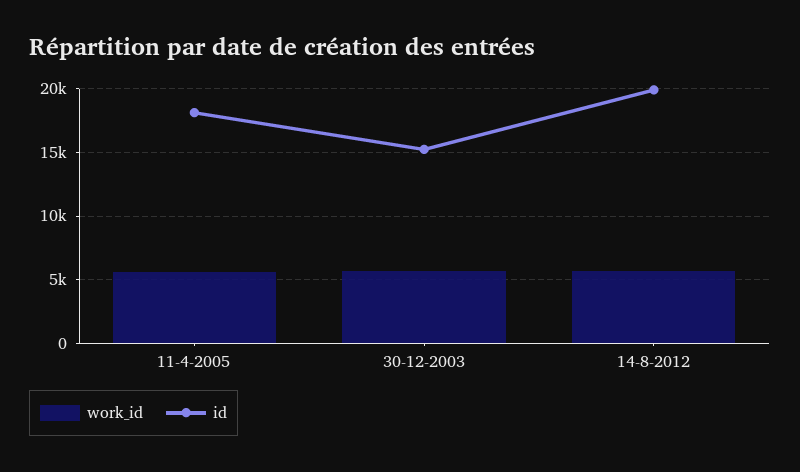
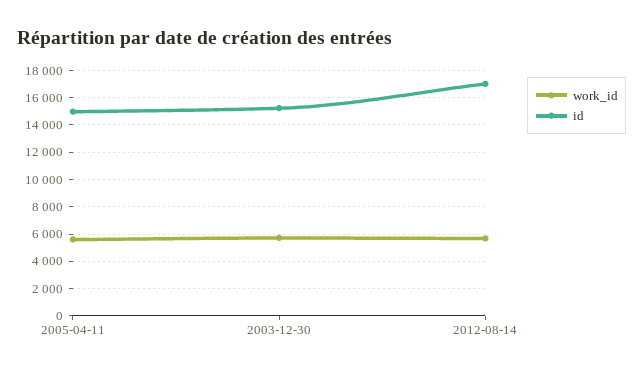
  {
    "work_id": {
      "11-4-2005": 5500,
      "30-12-2003": 5500,
      "14-8-2012": 5500
    },
    "id": {
-     "11-4-2005": 18000,
+     "11-4-2005": 15000,
      "30-12-2003": 15000,
-     "14-8-2012": 20000
+     "14-8-2012": 17000
    }
  }

